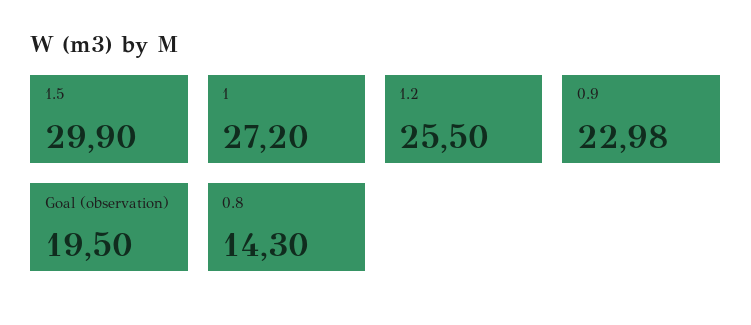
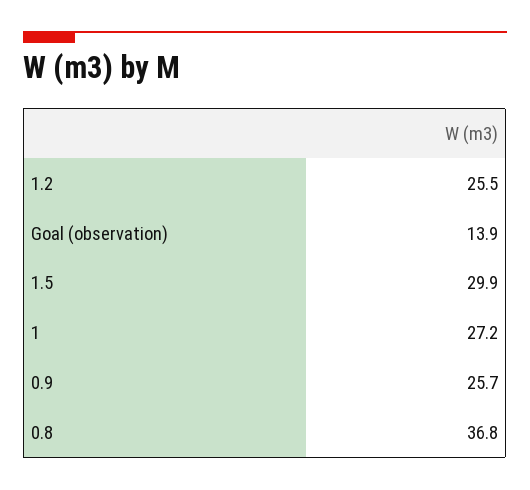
  {
    "1.5": 29.9,
    "1": 27.2,
    "1.2": 25.5,
-   "0.9": 22.98,
+   "0.9": 25.7,
-   "Goal (observation)": 19.5,
+   "Goal (observation)": 13.9,
-   "0.8": 14.3
+   "0.8": 36.8
  }

